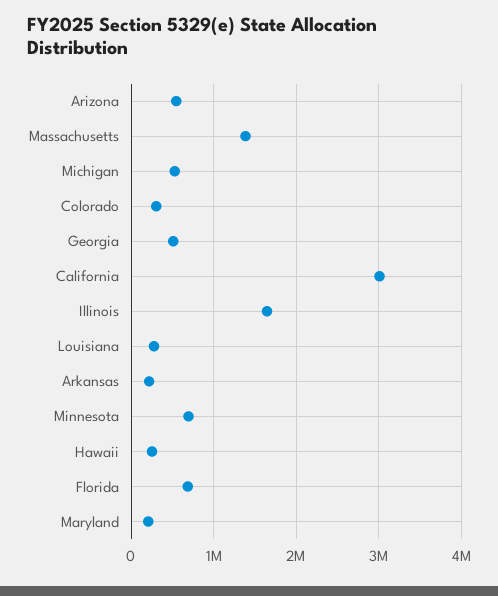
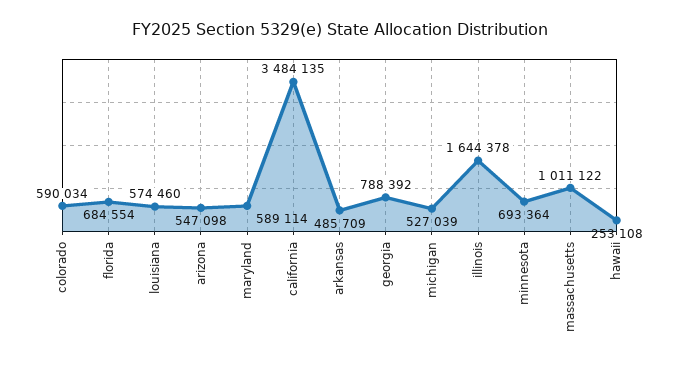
  {
    "Arizona": 547098,
-   "Massachusetts": 1400000,
+   "Massachusetts": 1011122,
    "Michigan": 527039,
-   "Colorado": 300000,
+   "Colorado": 590034,
-   "Georgia": 500000,
+   "Georgia": 788392,
-   "California": 3000000,
+   "California": 3484135,
    "Illinois": 1644378,
-   "Louisiana": 300000,
+   "Louisiana": 574460,
-   "Arkansas": 200000,
+   "Arkansas": 485709,
    "Minnesota": 693364,
    "Hawaii": 253108,
    "Florida": 684554,
-   "Maryland": 200000
+   "Maryland": 589114
  }

